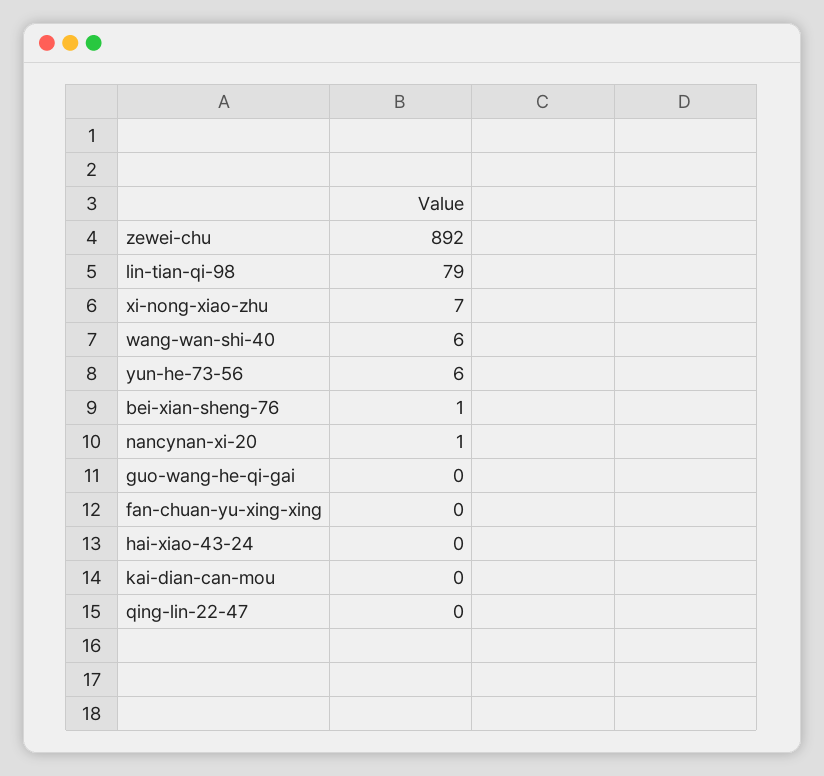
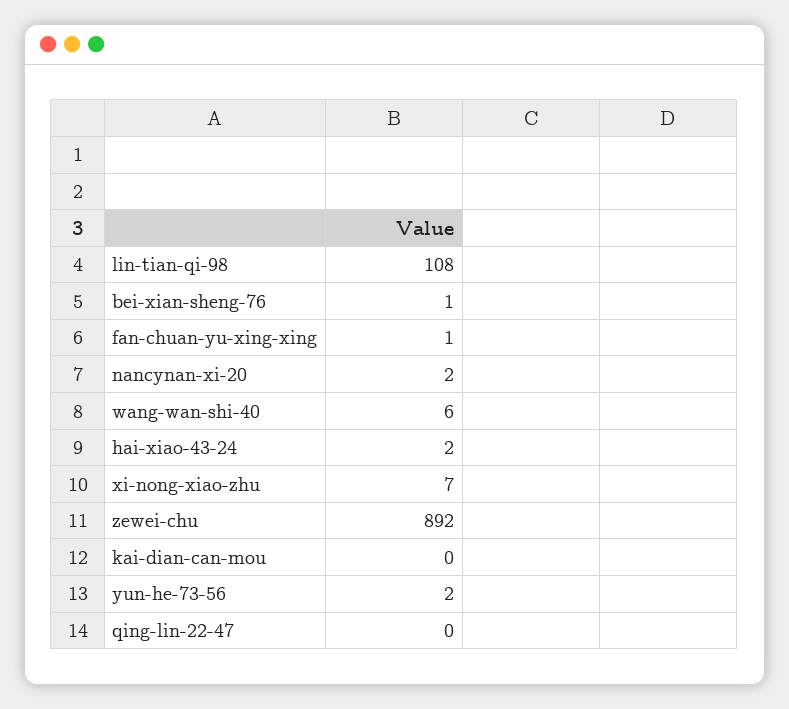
  {
    "zewei-chu": 892,
-   "lin-tian-qi-98": 79,
+   "lin-tian-qi-98": 108,
    "xi-nong-xiao-zhu": 7,
    "wang-wan-shi-40": 6,
-   "yun-he-73-56": 6,
+   "yun-he-73-56": 2,
    "bei-xian-sheng-76": 1,
-   "nancynan-xi-20": 1,
+   "nancynan-xi-20": 2,
-   "guo-wang-he-qi-gai": 0,
-   "fan-chuan-yu-xing-xing": 0,
+   "fan-chuan-yu-xing-xing": 1,
-   "hai-xiao-43-24": 0,
+   "hai-xiao-43-24": 2,
    "kai-dian-can-mou": 0,
    "qing-lin-22-47": 0
  }

